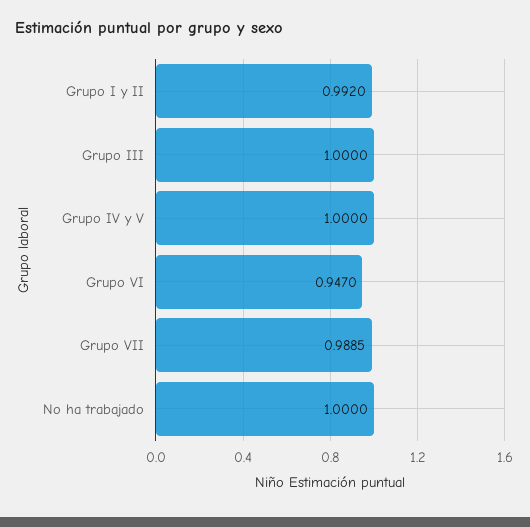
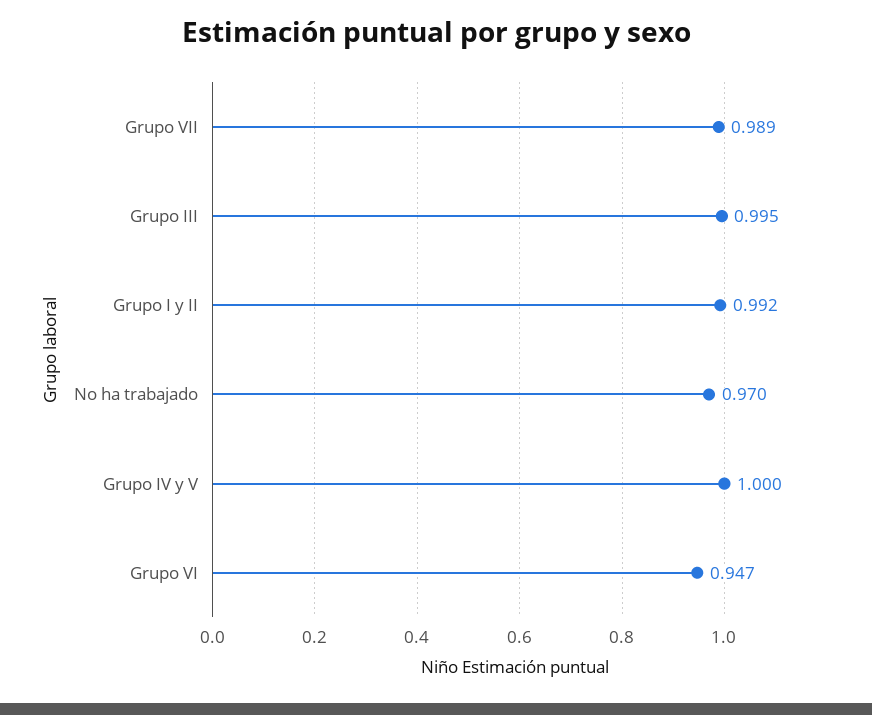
  {
    "Grupo I y II": 0.992,
-   "Grupo III": 1,
+   "Grupo III": 0.995,
    "Grupo IV y V": 1,
    "Grupo VI": 0.947,
    "Grupo VII": 0.9885,
-   "No ha trabajado": 1
+   "No ha trabajado": 0.97
  }

